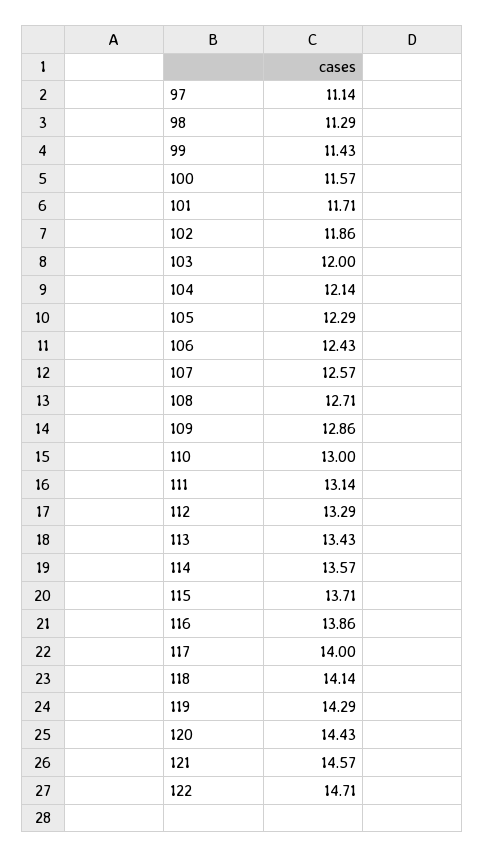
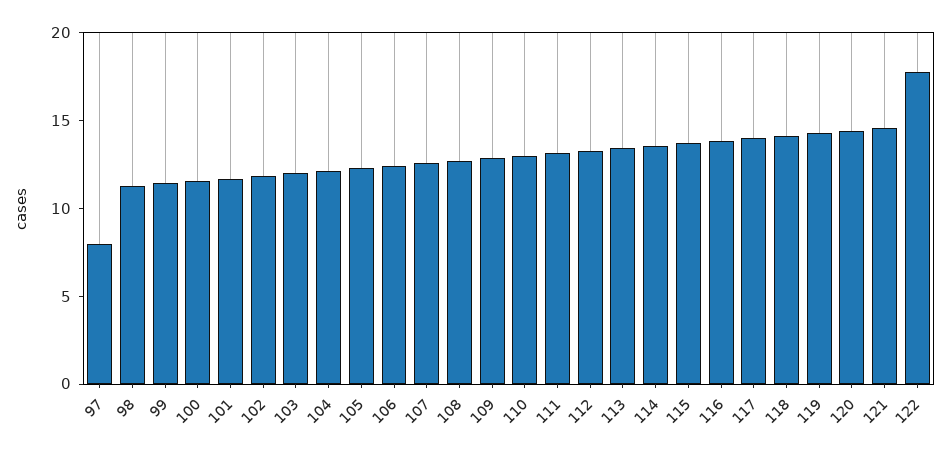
  {
-   "97": 11.14,
+   "97": 8,
    "98": 11.29,
    "99": 11.43,
    "100": 11.57,
    "101": 11.71,
    "102": 11.86,
    "103": 12,
    "104": 12.14,
    "105": 12.29,
    "106": 12.43,
    "107": 12.57,
    "108": 12.71,
    "109": 12.86,
    "110": 13,
    "111": 13.14,
    "112": 13.29,
    "113": 13.43,
    "114": 13.57,
    "115": 13.71,
    "116": 13.86,
    "117": 14,
    "118": 14.14,
    "119": 14.29,
    "120": 14.43,
    "121": 14.57,
-   "122": 14.71
+   "122": 18
  }

